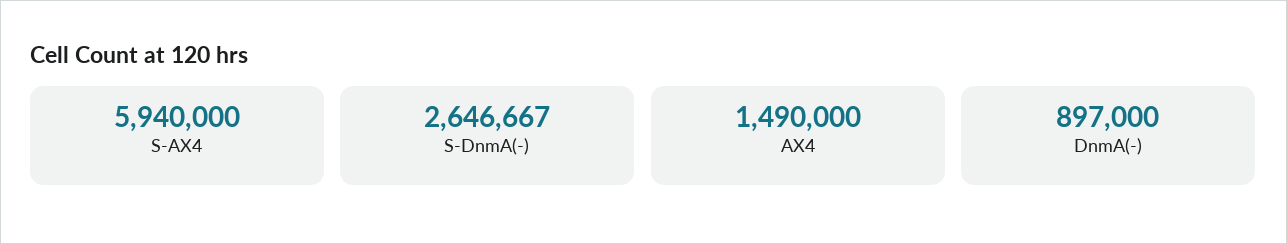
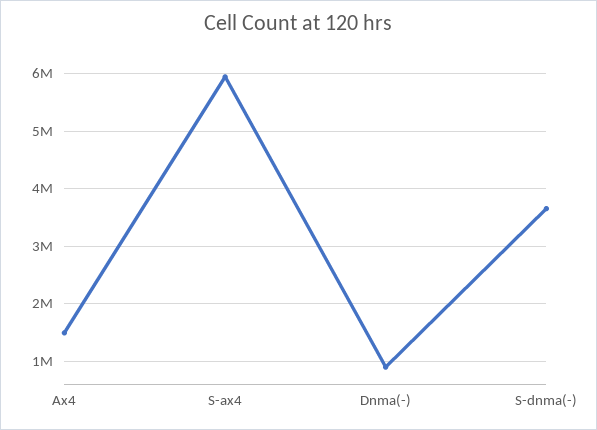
  {
    "S-AX4": 5940000,
-   "S-DnmA(-)": 2646667,
+   "S-DnmA(-)": 3600000,
    "AX4": 1490000,
    "DnmA(-)": 897000
  }

